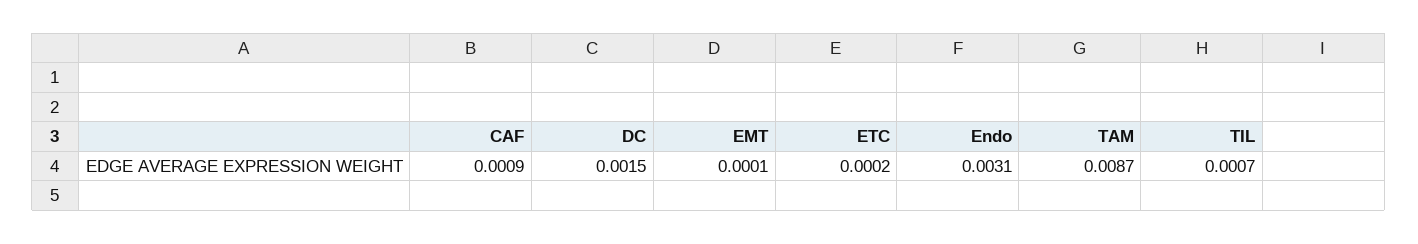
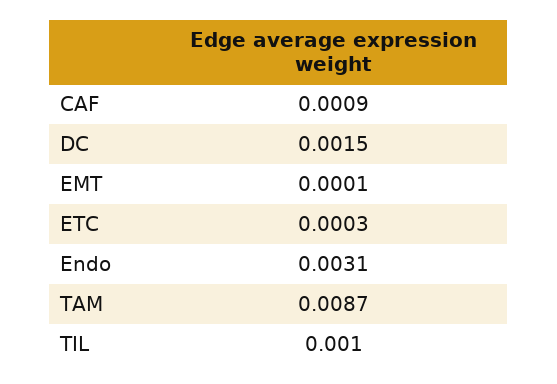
  {
    "CAF": 0.0009,
    "DC": 0.0015,
    "EMT": 0.0001,
-   "ETC": 0.0002,
+   "ETC": 0.0003,
    "Endo": 0.0031,
    "TAM": 0.0087,
-   "TIL": 0.0007
+   "TIL": 0.001
  }

